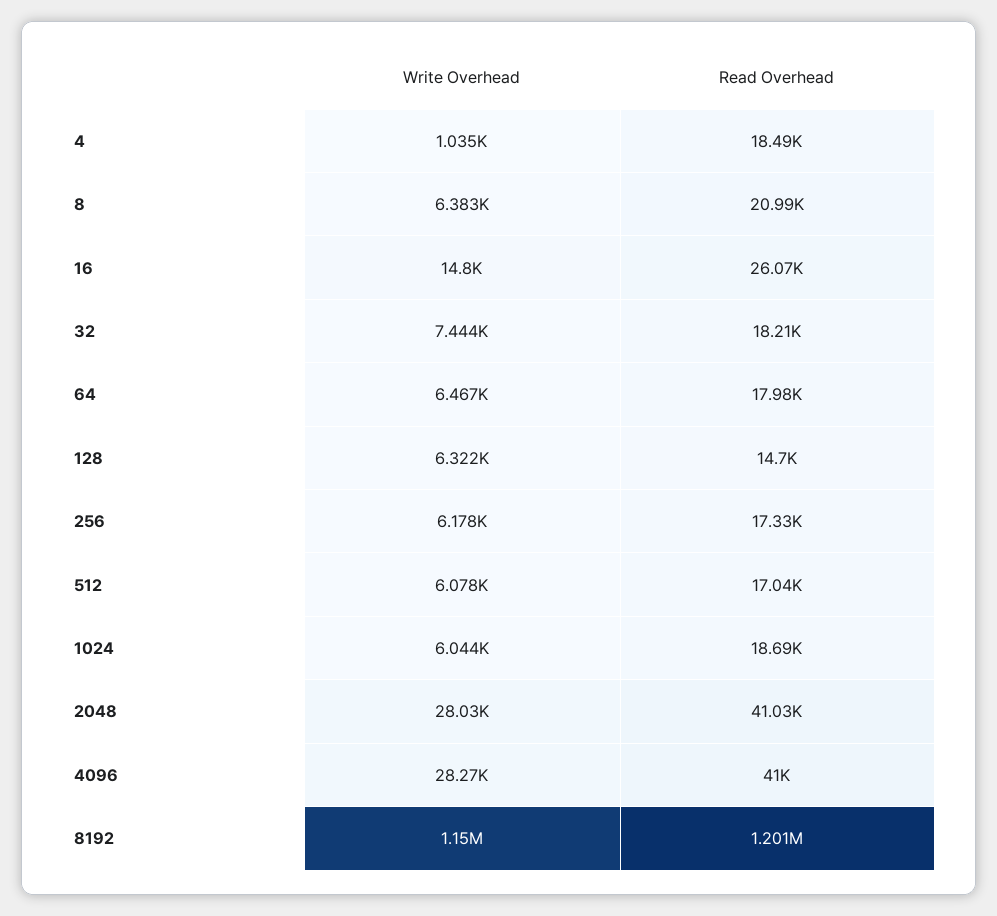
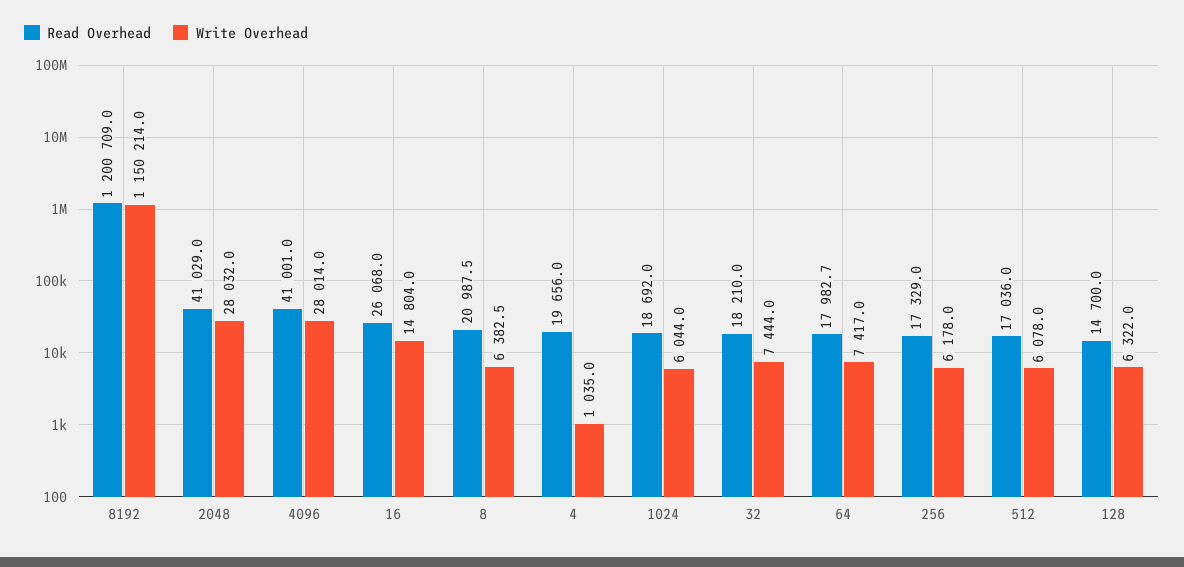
  {
    "Write Overhead": {
      "4": 1035,
      "8": 6382.5,
      "16": 14804,
      "32": 7444,
-     "64": 6467,
+     "64": 7417,
      "128": 6322,
      "256": 6178,
      "512": 6078,
      "1024": 6044,
      "2048": 28032,
-     "4096": 28270,
+     "4096": 28014,
      "8192": 1150214
    },
    "Read Overhead": {
-     "4": 18490,
+     "4": 19656,
      "8": 20987.5,
      "16": 26068,
      "32": 18210,
      "64": 17982.7,
      "128": 14700,
      "256": 17329,
      "512": 17036,
      "1024": 18692,
      "2048": 41029,
      "4096": 41001,
      "8192": 1200709
    }
  }

